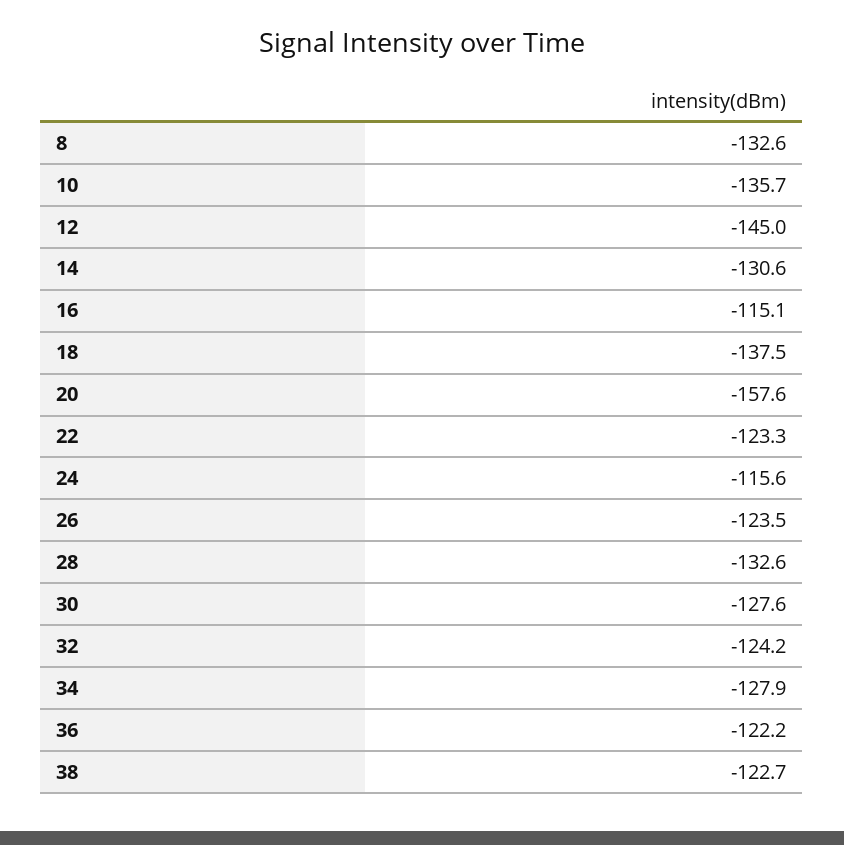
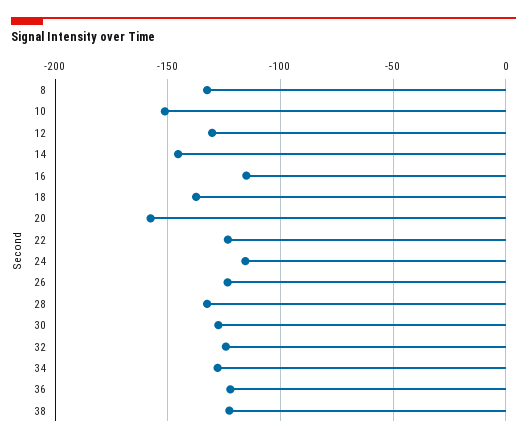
  {
    "8": -132.6,
-   "10": -135.7,
+   "10": -150,
-   "12": -145,
+   "12": -130,
-   "14": -130.6,
+   "14": -145,
    "16": -115.1,
    "18": -137.5,
    "20": -157.6,
    "22": -123.3,
    "24": -115.6,
    "26": -123.5,
    "28": -132.6,
    "30": -127.6,
    "32": -124.2,
    "34": -127.9,
    "36": -122.2,
    "38": -122.7
  }

